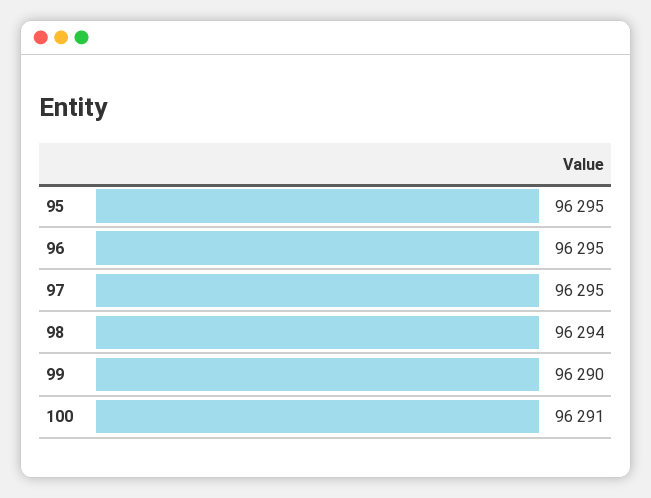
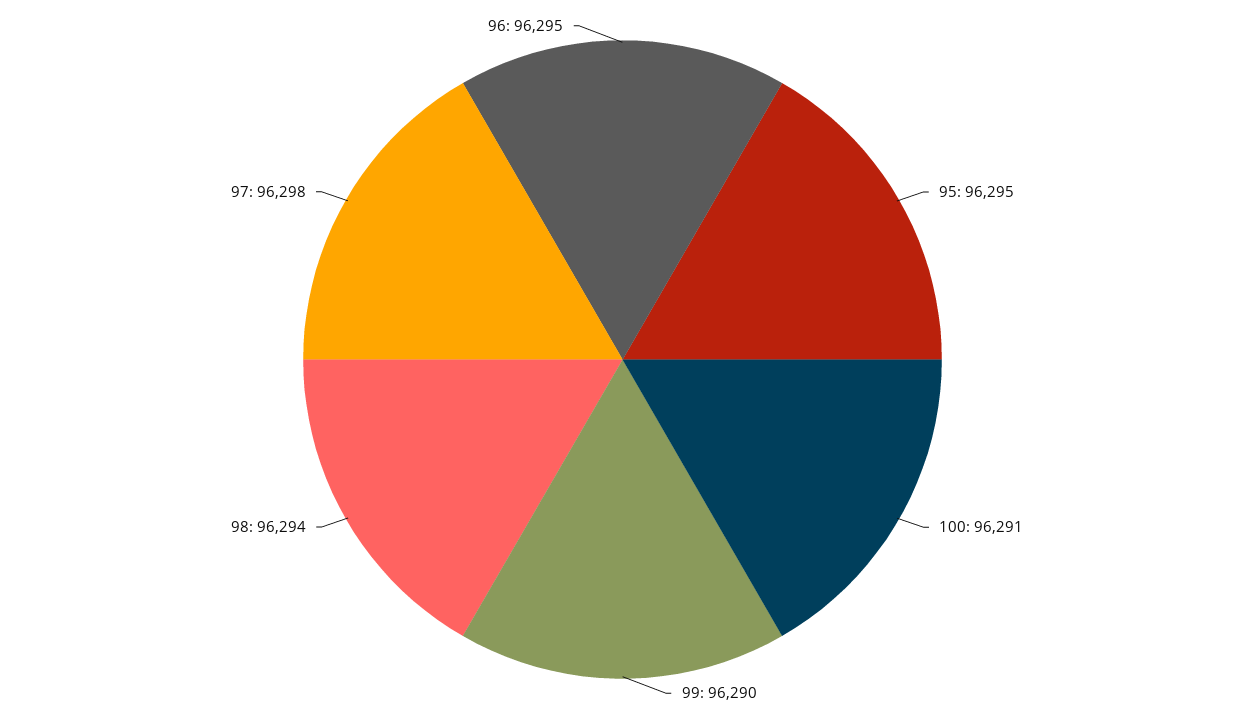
  {
    "95": 96295,
    "96": 96295,
-   "97": 96295,
+   "97": 96298,
    "98": 96294,
    "99": 96290,
    "100": 96291
  }

